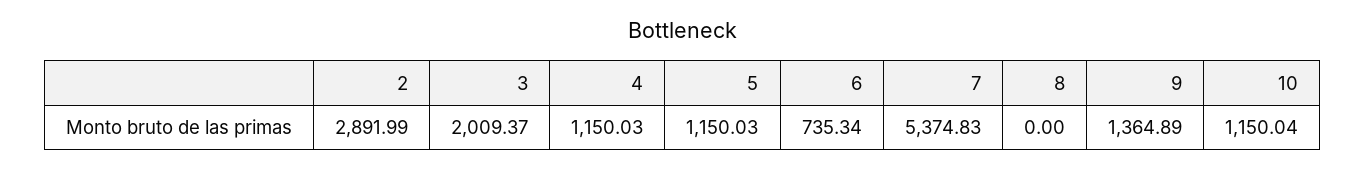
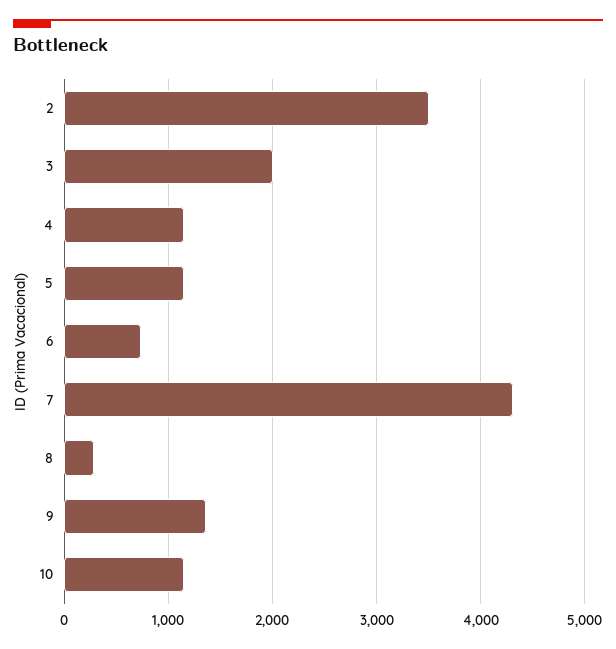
  {
-   "2": 2891.99,
+   "2": 3500,
    "3": 2009.37,
    "4": 1150.03,
    "5": 1150.03,
    "6": 735.34,
-   "7": 5374.83,
+   "7": 4300,
-   "8": 0,
+   "8": 300,
    "9": 1364.89,
    "10": 1150.04
  }

